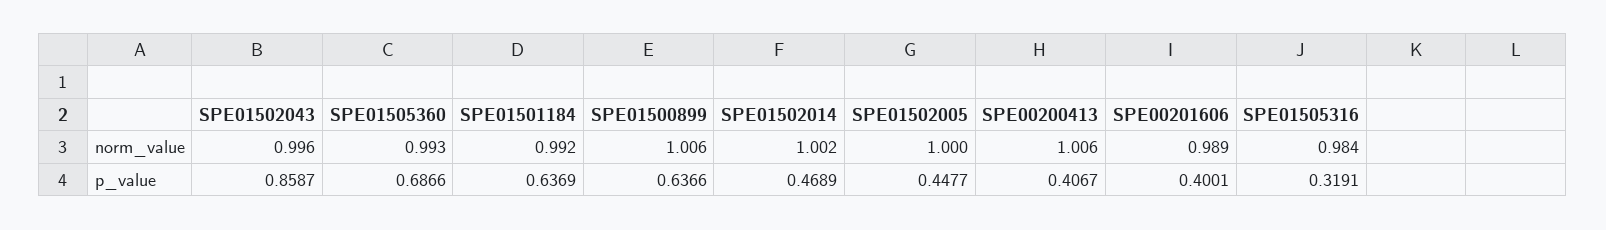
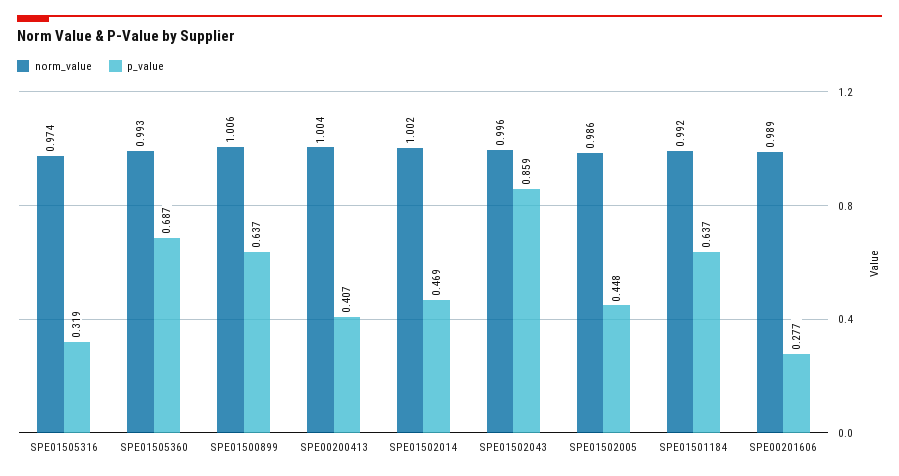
  {
    "norm_value": {
      "SPE01502043": 0.996,
      "SPE01505360": 0.993,
      "SPE01501184": 0.992,
      "SPE01500899": 1.006,
      "SPE01502014": 1.002,
-     "SPE01502005": 1,
+     "SPE01502005": 0.986,
-     "SPE00200413": 1.006,
+     "SPE00200413": 1.004,
      "SPE00201606": 0.989,
-     "SPE01505316": 0.984
+     "SPE01505316": 0.974
    },
    "p_value": {
      "SPE01502043": 0.8587,
      "SPE01505360": 0.6866,
      "SPE01501184": 0.6369,
      "SPE01500899": 0.6366,
      "SPE01502014": 0.4689,
      "SPE01502005": 0.4477,
      "SPE00200413": 0.4067,
-     "SPE00201606": 0.4001,
+     "SPE00201606": 0.277,
      "SPE01505316": 0.3191
    }
  }

